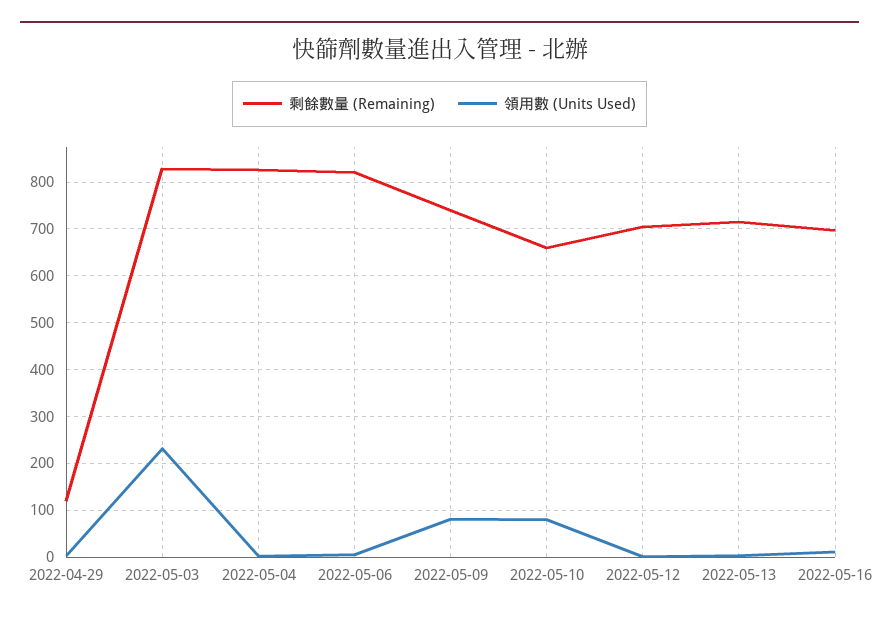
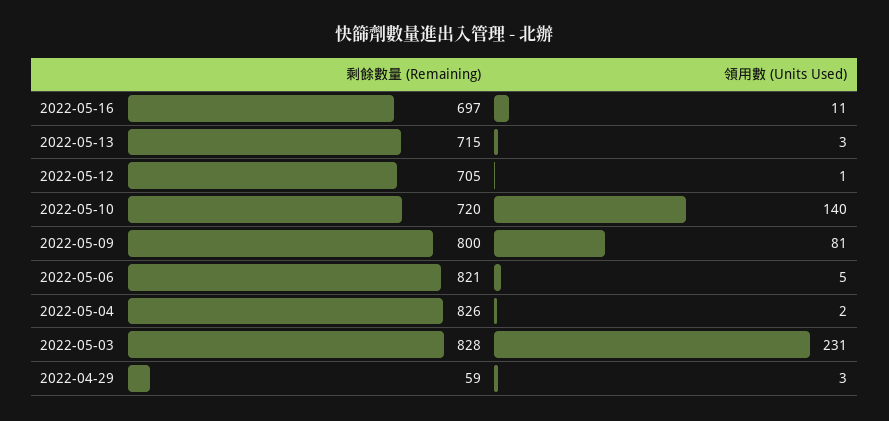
  {
    "剩餘數量 (Remaining)": {
-     "2022-04-29": 120,
+     "2022-04-29": 59,
      "2022-05-03": 828,
      "2022-05-04": 826,
      "2022-05-06": 821,
-     "2022-05-09": 740,
+     "2022-05-09": 800,
-     "2022-05-10": 660,
+     "2022-05-10": 720,
      "2022-05-12": 705,
      "2022-05-13": 715,
      "2022-05-16": 697
    },
    "領用數 (Units Used)": {
      "2022-04-29": 3,
      "2022-05-03": 231,
      "2022-05-04": 2,
      "2022-05-06": 5,
      "2022-05-09": 81,
-     "2022-05-10": 80,
+     "2022-05-10": 140,
      "2022-05-12": 1,
      "2022-05-13": 3,
      "2022-05-16": 11
    }
  }

